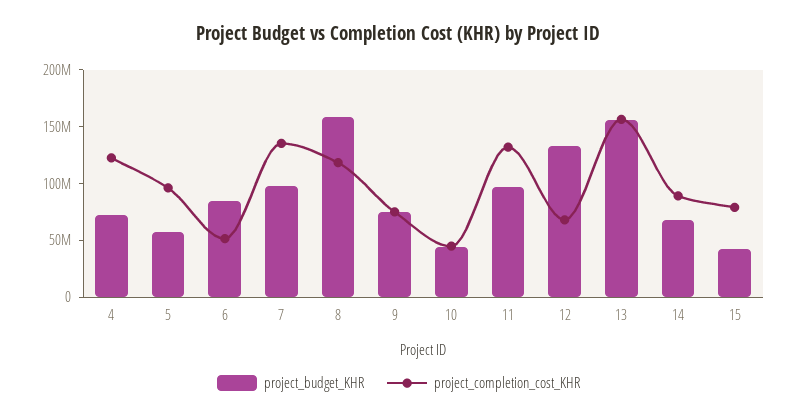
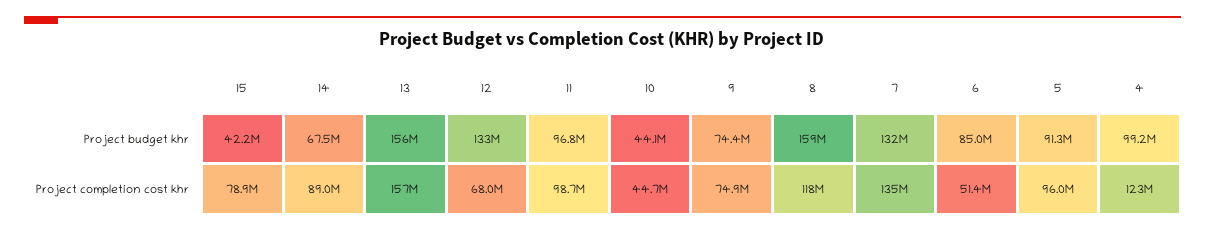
  {
    "project_budget_KHR": {
-     "4": 70000000,
+     "4": 99200000,
-     "5": 60000000,
+     "5": 91300000,
      "6": 85000000,
-     "7": 100000000,
+     "7": 132000000,
      "8": 159000000,
      "9": 74400000,
      "10": 44100000,
      "11": 96800000,
      "12": 133000000,
      "13": 156000000,
      "14": 67500000,
      "15": 42200000
    },
    "project_completion_cost_KHR": {
      "4": 123000000,
      "5": 96000000,
      "6": 51400000,
      "7": 135000000,
      "8": 118000000,
      "9": 74900000,
      "10": 44700000,
-     "11": 130000000,
+     "11": 98700000,
      "12": 68000000,
      "13": 157000000,
      "14": 89000000,
      "15": 78900000
    }
  }

